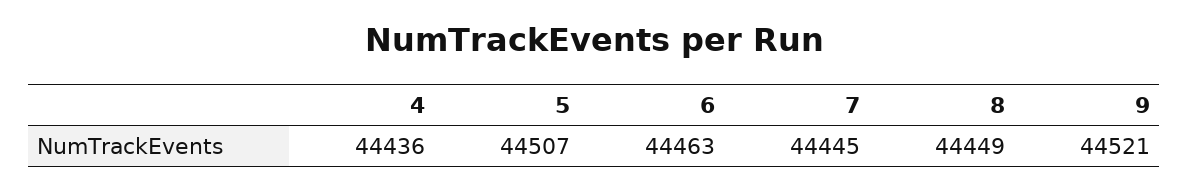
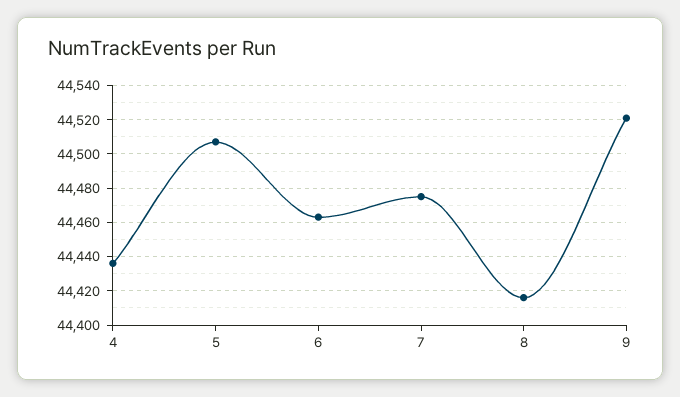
  {
    "4": 44436,
    "5": 44507,
    "6": 44463,
-   "7": 44445,
+   "7": 44475,
-   "8": 44449,
+   "8": 44415,
    "9": 44521
  }

